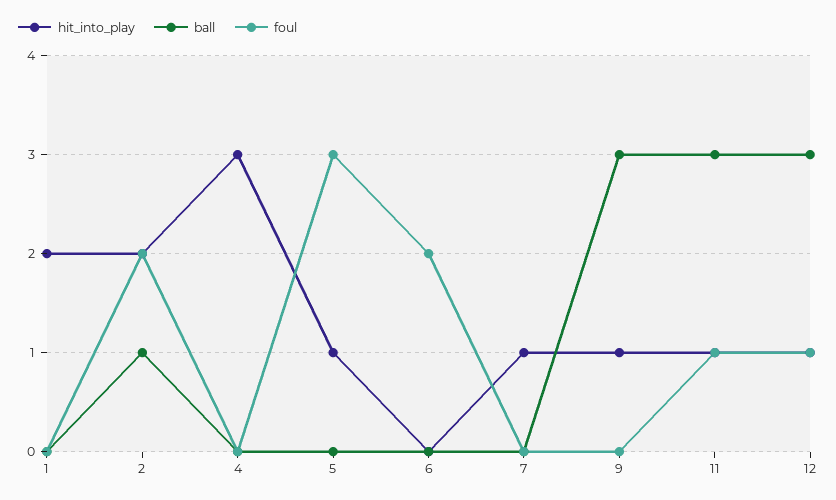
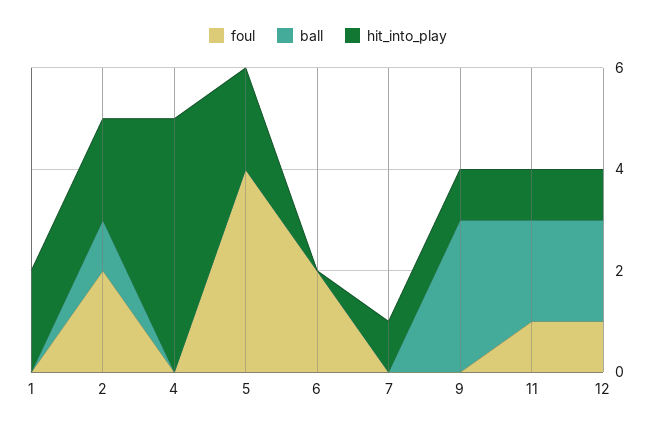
  {
    "hit_into_play": {
      "1": 2,
      "2": 2,
-     "4": 3,
+     "4": 5,
-     "5": 1,
+     "5": 2,
      "6": 0,
      "7": 1,
      "9": 1,
      "11": 1,
      "12": 1
    },
    "ball": {
      "1": 0,
      "2": 1,
      "4": 0,
      "5": 0,
      "6": 0,
      "7": 0,
      "9": 3,
-     "11": 3,
+     "11": 2,
-     "12": 3
+     "12": 2
    },
    "foul": {
      "1": 0,
      "2": 2,
      "4": 0,
-     "5": 3,
+     "5": 4,
      "6": 2,
      "7": 0,
      "9": 0,
      "11": 1,
      "12": 1
    }
  }

